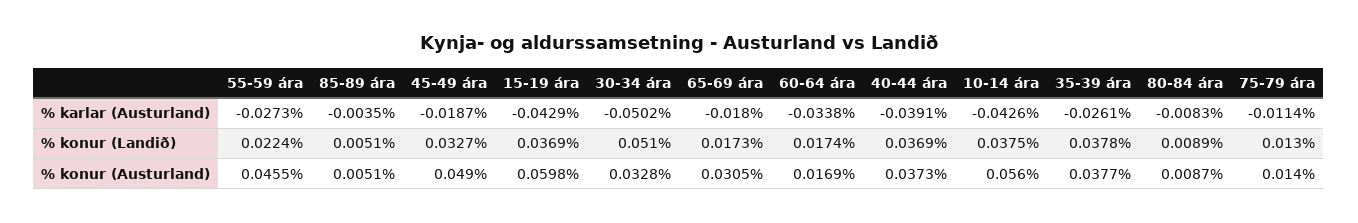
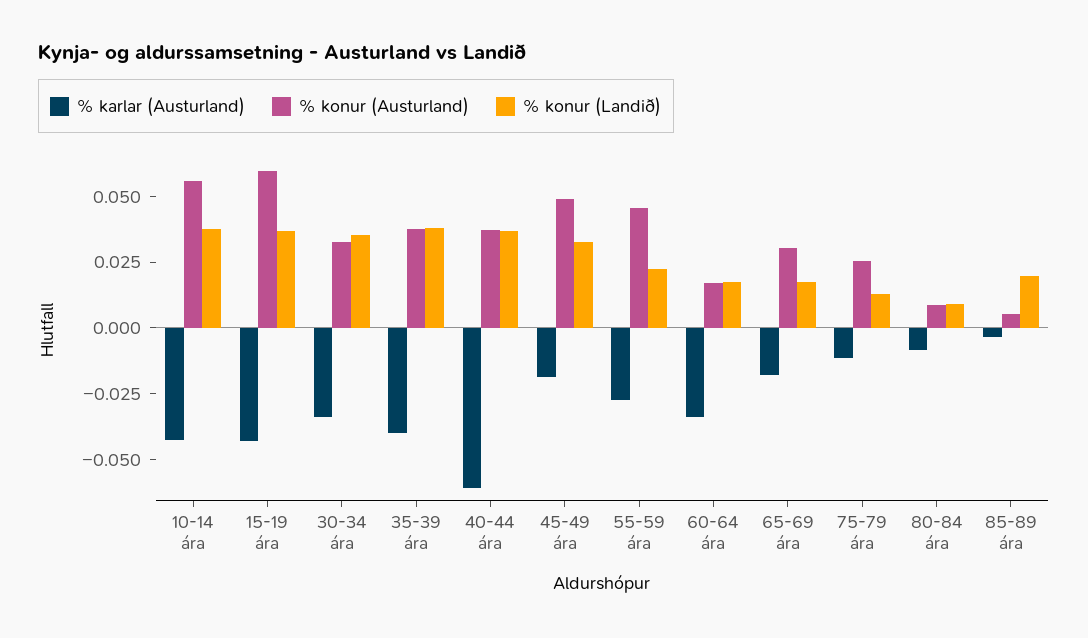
  {
    "% karlar (Austurland)": {
      "55-59 ára": -0.0273,
      "85-89 ára": -0.0035,
      "45-49 ára": -0.0187,
      "15-19 ára": -0.0429,
-     "30-34 ára": -0.0502,
+     "30-34 ára": -0.035,
      "65-69 ára": -0.018,
      "60-64 ára": -0.0338,
-     "40-44 ára": -0.0391,
+     "40-44 ára": -0.06,
      "10-14 ára": -0.0426,
-     "35-39 ára": -0.0261,
+     "35-39 ára": -0.04,
      "80-84 ára": -0.0083,
      "75-79 ára": -0.0114
    },
    "% konur (Landið)": {
      "55-59 ára": 0.0224,
-     "85-89 ára": 0.0051,
+     "85-89 ára": 0.02,
      "45-49 ára": 0.0327,
      "15-19 ára": 0.0369,
-     "30-34 ára": 0.051,
+     "30-34 ára": 0.035,
      "65-69 ára": 0.0173,
      "60-64 ára": 0.0174,
      "40-44 ára": 0.0369,
      "10-14 ára": 0.0375,
      "35-39 ára": 0.0378,
      "80-84 ára": 0.0089,
      "75-79 ára": 0.013
    },
    "% konur (Austurland)": {
      "55-59 ára": 0.0455,
      "85-89 ára": 0.0051,
      "45-49 ára": 0.049,
      "15-19 ára": 0.0598,
      "30-34 ára": 0.0328,
      "65-69 ára": 0.0305,
      "60-64 ára": 0.0169,
      "40-44 ára": 0.0373,
      "10-14 ára": 0.056,
      "35-39 ára": 0.0377,
      "80-84 ára": 0.0087,
-     "75-79 ára": 0.014
+     "75-79 ára": 0.025
    }
  }

